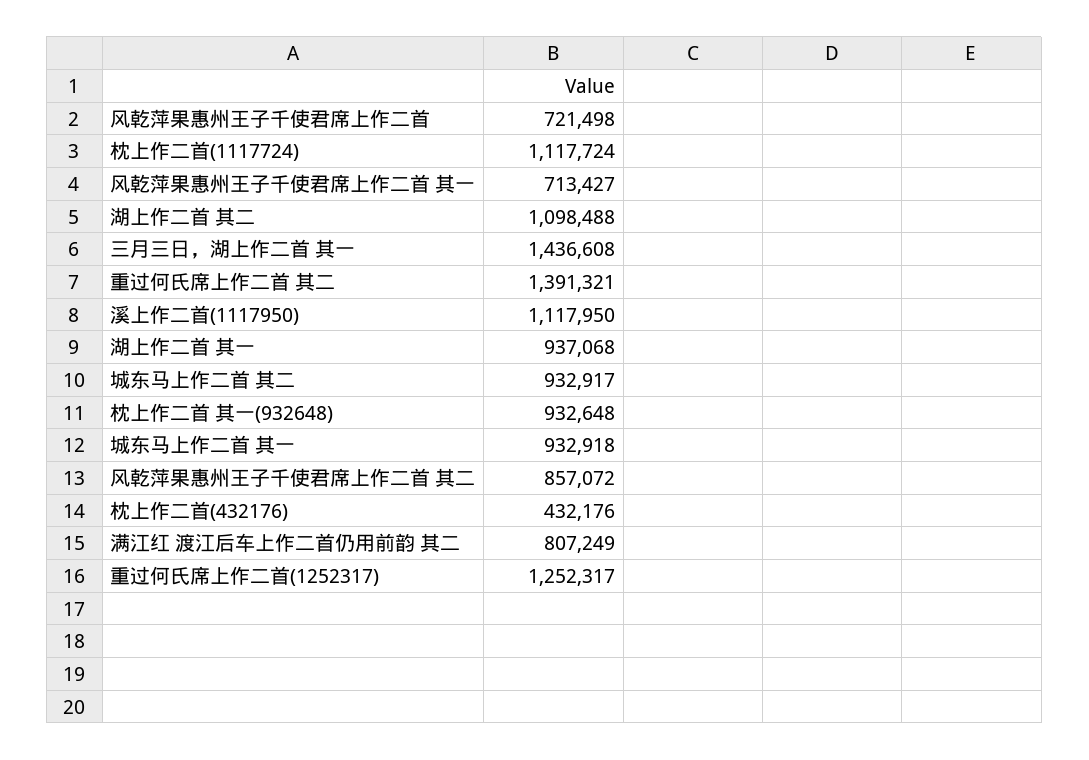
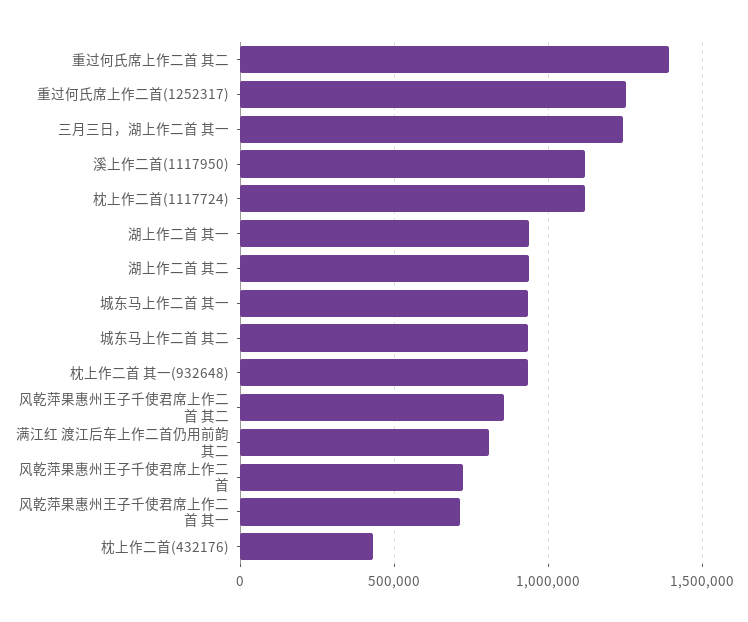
  {
    "风乾萍果惠州王子千使君席上作二首": 721498,
    "枕上作二首(1117724)": 1117724,
    "风乾萍果惠州王子千使君席上作二首 其一": 713427,
-   "湖上作二首 其二": 1098488,
+   "湖上作二首 其二": 950000,
-   "三月三日，湖上作二首 其一": 1436608,
+   "三月三日，湖上作二首 其一": 1250000,
    "重过何氏席上作二首 其二": 1391321,
    "溪上作二首(1117950)": 1117950,
    "湖上作二首 其一": 937068,
    "城东马上作二首 其二": 932917,
    "枕上作二首 其一(932648)": 932648,
    "城东马上作二首 其一": 932918,
    "风乾萍果惠州王子千使君席上作二首 其二": 857072,
    "枕上作二首(432176)": 432176,
    "满江红 渡江后车上作二首仍用前韵 其二": 807249,
    "重过何氏席上作二首(1252317)": 1252317
  }

